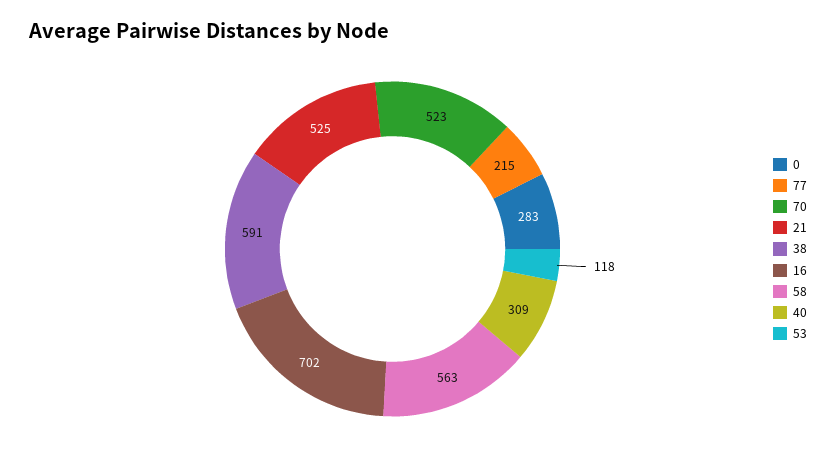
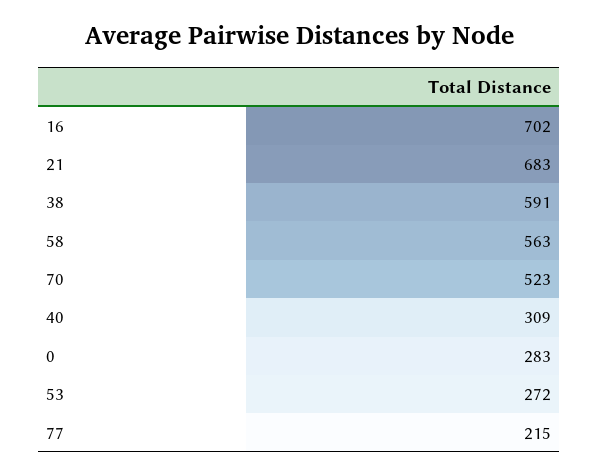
  {
    "0": 283,
    "77": 215,
    "70": 523,
-   "21": 525,
+   "21": 683,
    "38": 591,
    "16": 702,
    "58": 563,
    "40": 309,
-   "53": 118
+   "53": 272
  }

